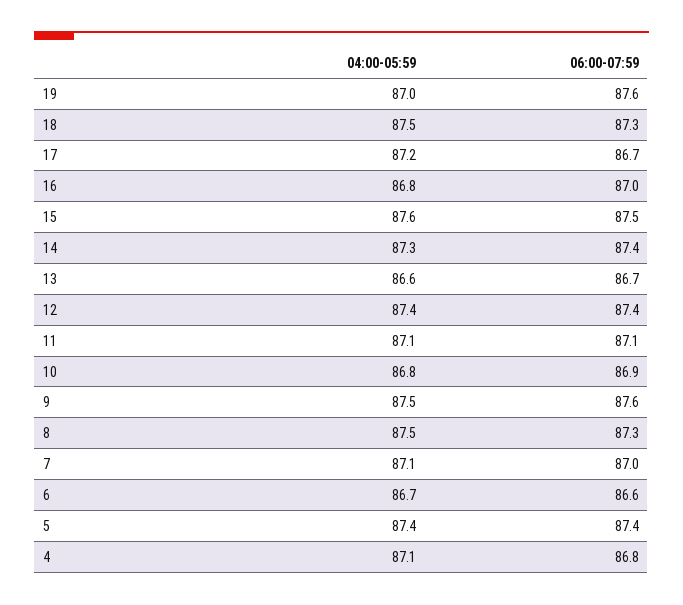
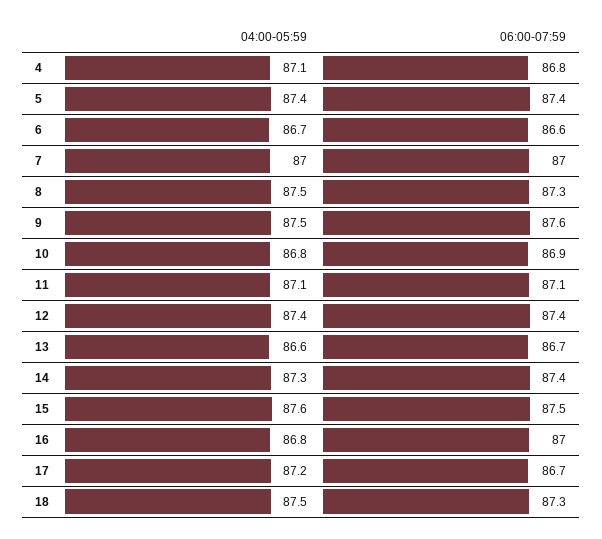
  {
    "04:00-05:59": {
-     "19": 87,
      "18": 87.5,
      "17": 87.2,
      "16": 86.8,
      "15": 87.6,
      "14": 87.3,
      "13": 86.6,
      "12": 87.4,
      "11": 87.1,
      "10": 86.8,
      "9": 87.5,
      "8": 87.5,
-     "7": 87.1,
+     "7": 87,
      "6": 86.7,
      "5": 87.4,
      "4": 87.1
    },
    "06:00-07:59": {
-     "19": 87.6,
      "18": 87.3,
      "17": 86.7,
      "16": 87,
      "15": 87.5,
      "14": 87.4,
      "13": 86.7,
      "12": 87.4,
      "11": 87.1,
      "10": 86.9,
      "9": 87.6,
      "8": 87.3,
      "7": 87,
      "6": 86.6,
      "5": 87.4,
      "4": 86.8
    }
  }

